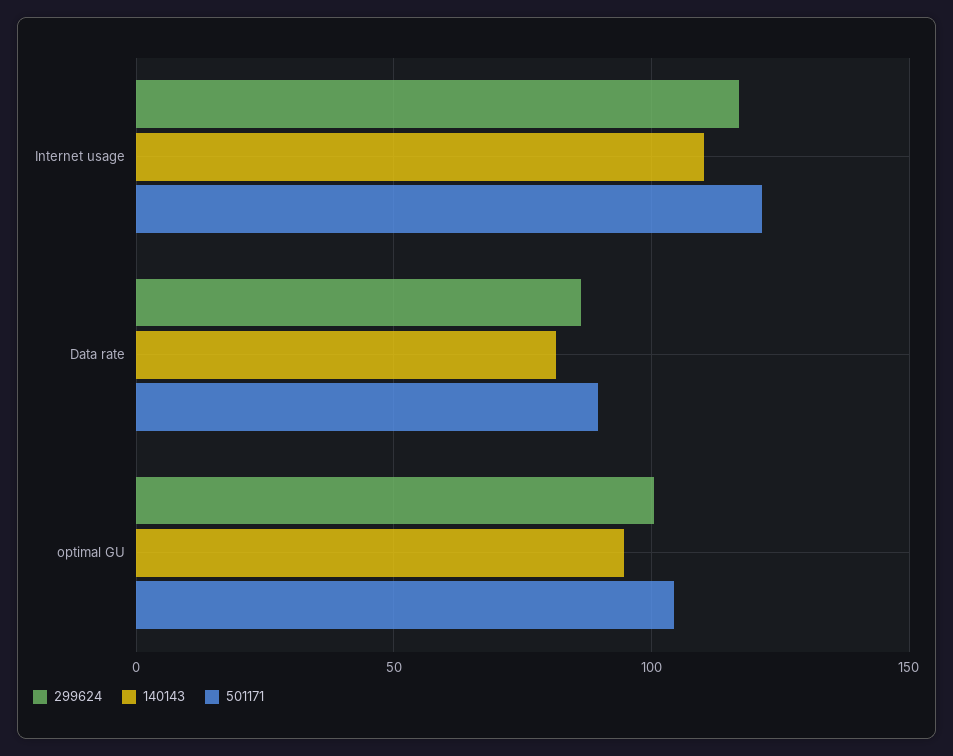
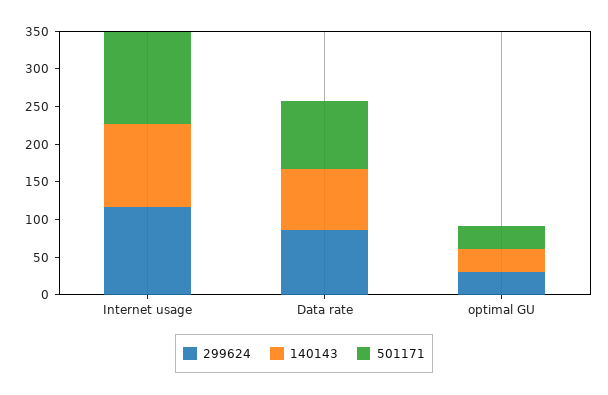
  {
    "299624": {
      "Internet usage": 115,
      "Data rate": 85,
-     "optimal GU": 100
+     "optimal GU": 25
    },
    "140143": {
      "Internet usage": 110,
      "Data rate": 80,
-     "optimal GU": 95
+     "optimal GU": 25
    },
    "501171": {
      "Internet usage": 120,
      "Data rate": 90,
-     "optimal GU": 105
+     "optimal GU": 25
    }
  }

